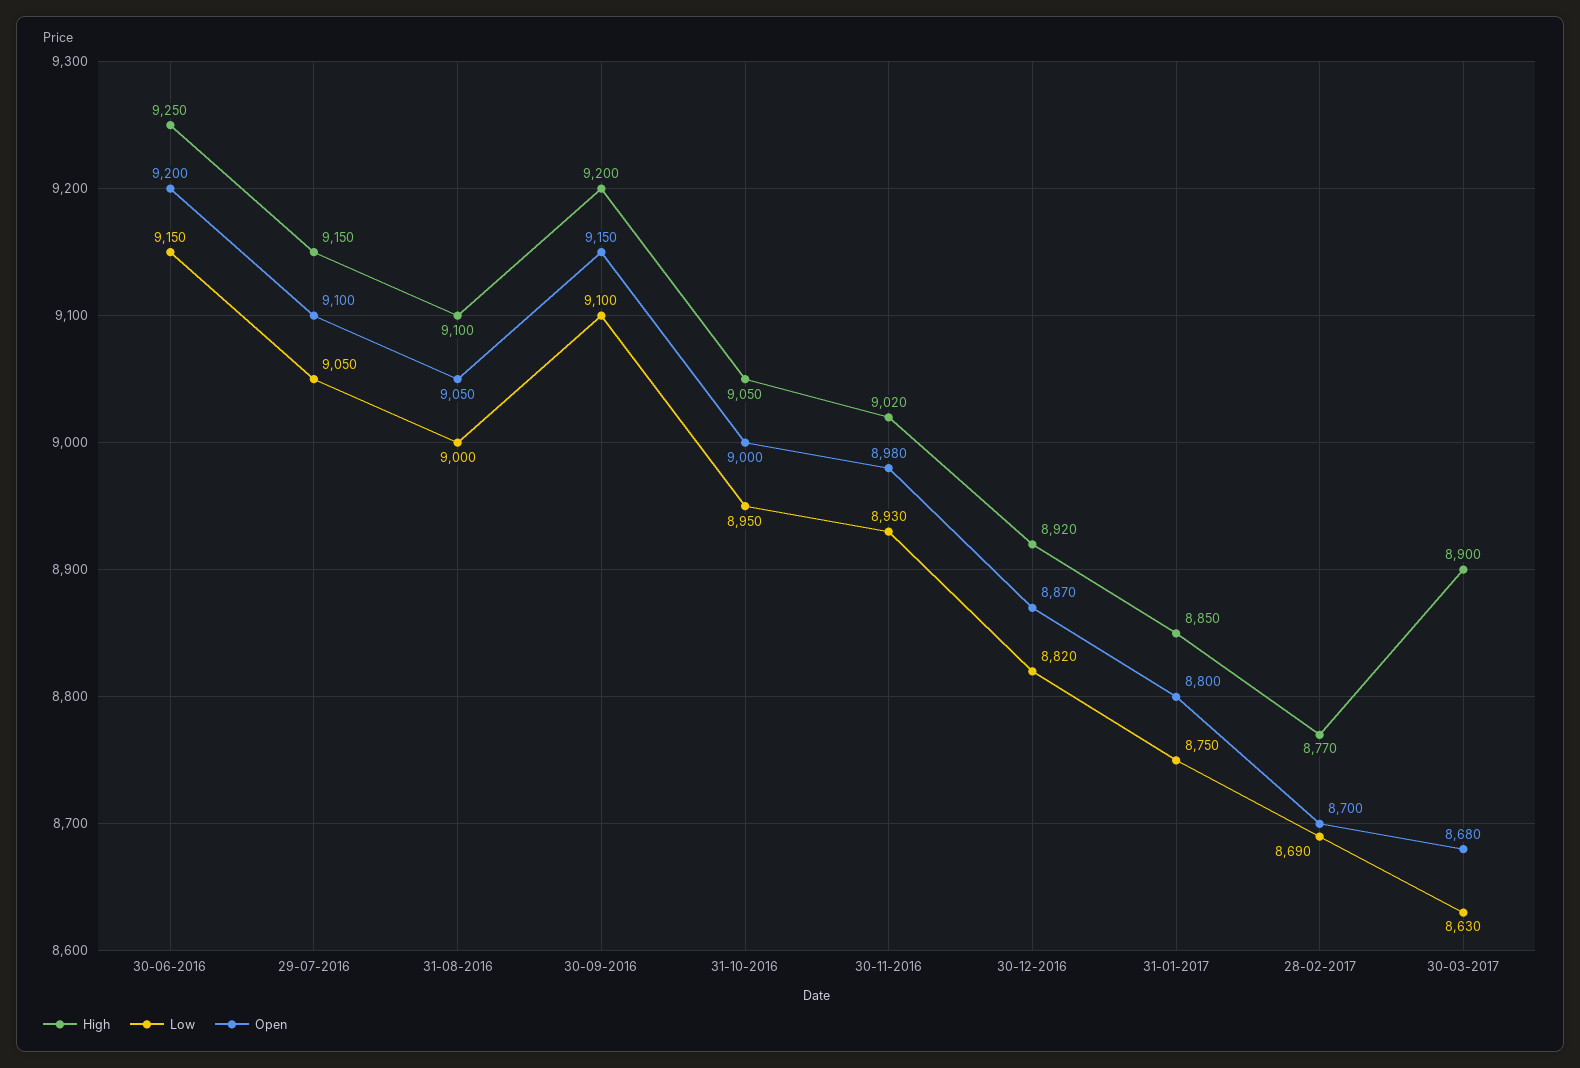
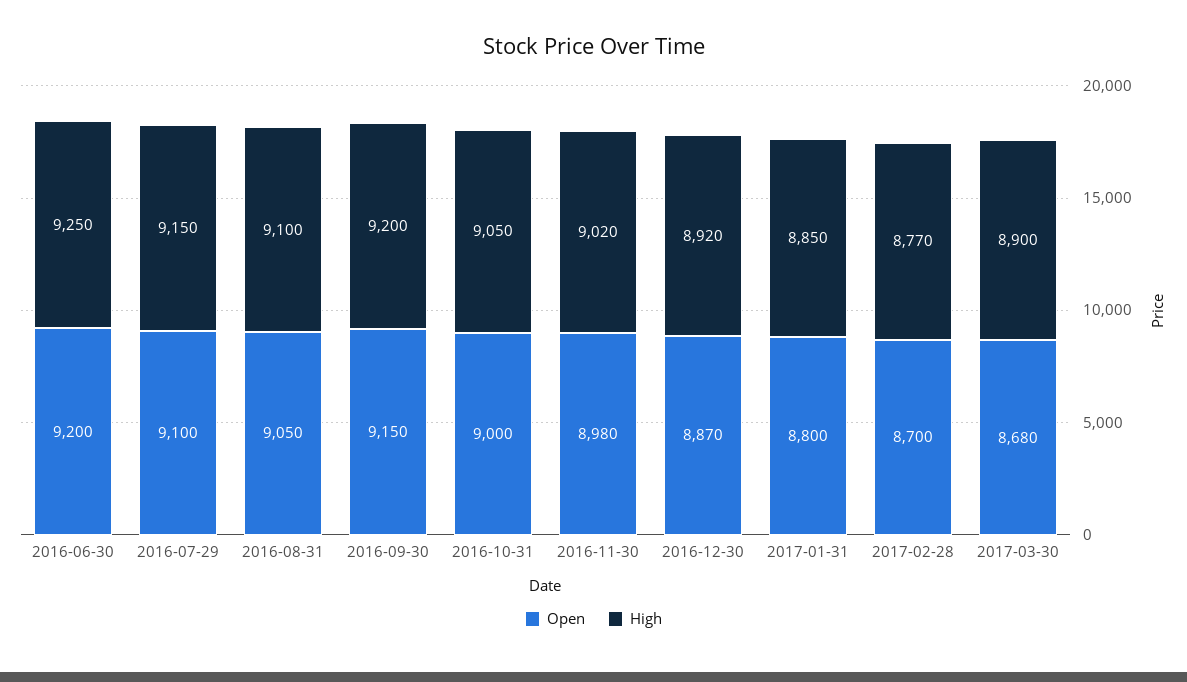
  {
    "High": {
      "30-06-2016": 9250,
      "29-07-2016": 9150,
      "31-08-2016": 9100,
      "30-09-2016": 9200,
      "31-10-2016": 9050,
      "30-11-2016": 9020,
      "30-12-2016": 8920,
      "31-01-2017": 8850,
      "28-02-2017": 8770,
      "30-03-2017": 8900
    },
-   "Low": {
-     "30-06-2016": 9150,
-     "29-07-2016": 9050,
-     "31-08-2016": 9000,
-     "30-09-2016": 9100,
-     "31-10-2016": 8950,
-     "30-11-2016": 8930,
-     "30-12-2016": 8820,
-     "31-01-2017": 8750,
-     "28-02-2017": 8690,
-     "30-03-2017": 8630
-   },
    "Open": {
      "30-06-2016": 9200,
      "29-07-2016": 9100,
      "31-08-2016": 9050,
      "30-09-2016": 9150,
      "31-10-2016": 9000,
      "30-11-2016": 8980,
      "30-12-2016": 8870,
      "31-01-2017": 8800,
      "28-02-2017": 8700,
      "30-03-2017": 8680
    }
  }

